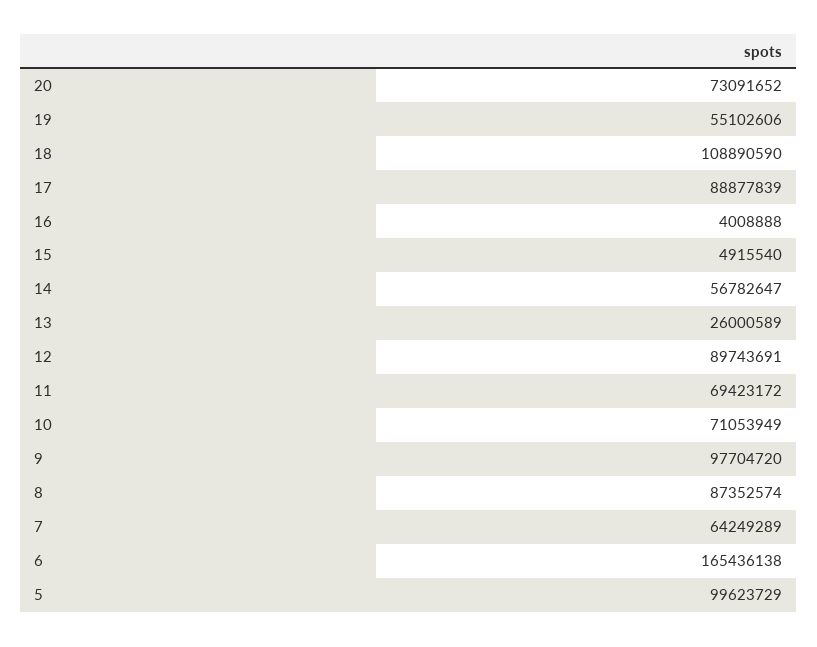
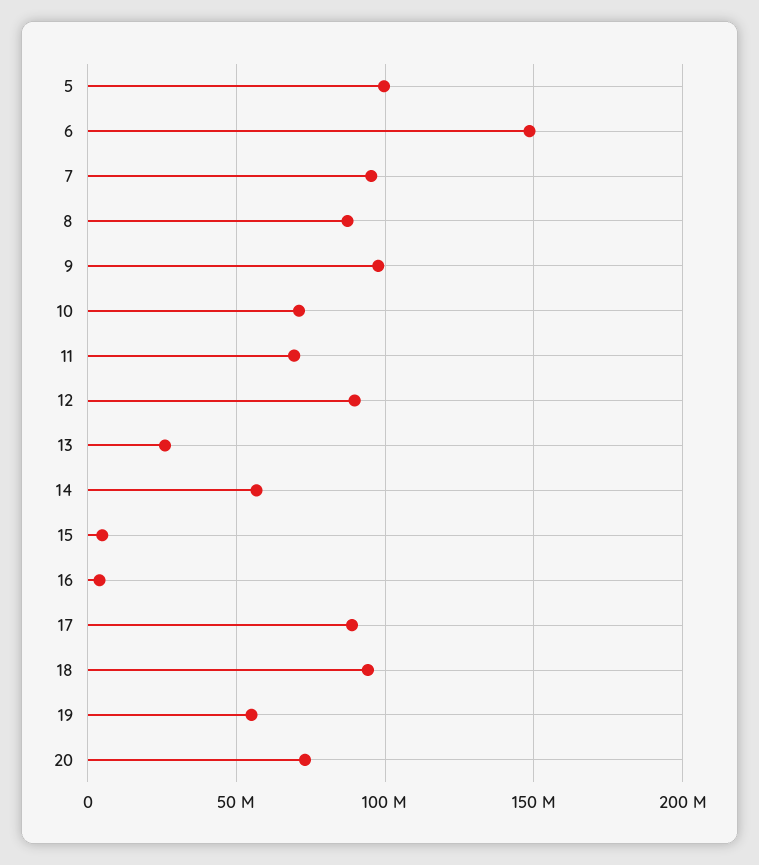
  {
    "20": 73091652,
    "19": 55102606,
-   "18": 108890590,
+   "18": 95000000,
    "17": 88877839,
    "16": 4008888,
    "15": 4915540,
    "14": 56782647,
    "13": 26000589,
    "12": 89743691,
    "11": 69423172,
    "10": 71053949,
    "9": 97704720,
    "8": 87352574,
-   "7": 64249289,
+   "7": 95000000,
-   "6": 165436138,
+   "6": 150000000,
    "5": 99623729
  }

